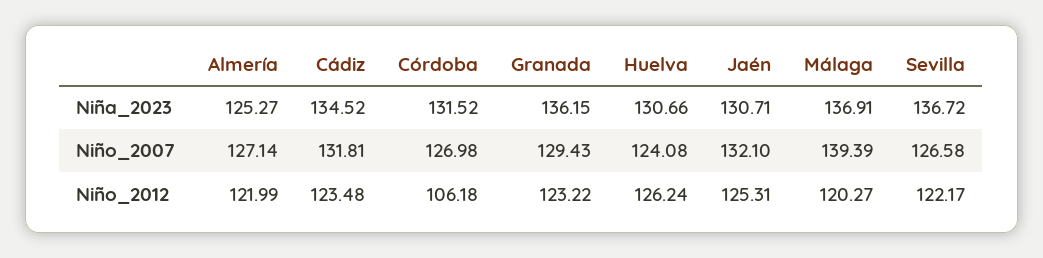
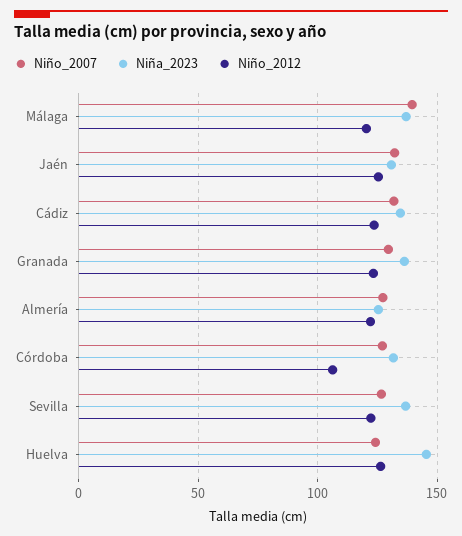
  {
    "Niña_2023": {
      "Almería": 125.27,
      "Cádiz": 134.52,
      "Córdoba": 131.52,
      "Granada": 136.15,
-     "Huelva": 130.66,
+     "Huelva": 145,
      "Jaén": 130.71,
      "Málaga": 136.91,
      "Sevilla": 136.72
    },
    "Niño_2007": {
      "Almería": 127.14,
      "Cádiz": 131.81,
      "Córdoba": 126.98,
      "Granada": 129.43,
      "Huelva": 124.08,
      "Jaén": 132.1,
      "Málaga": 139.39,
      "Sevilla": 126.58
    },
    "Niño_2012": {
      "Almería": 121.99,
      "Cádiz": 123.48,
      "Córdoba": 106.18,
      "Granada": 123.22,
      "Huelva": 126.24,
      "Jaén": 125.31,
      "Málaga": 120.27,
      "Sevilla": 122.17
    }
  }

